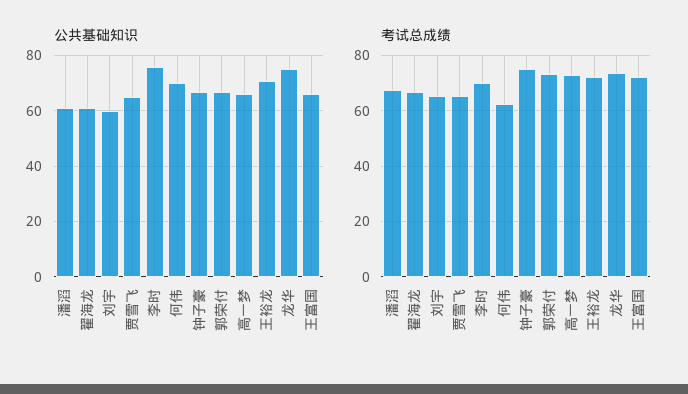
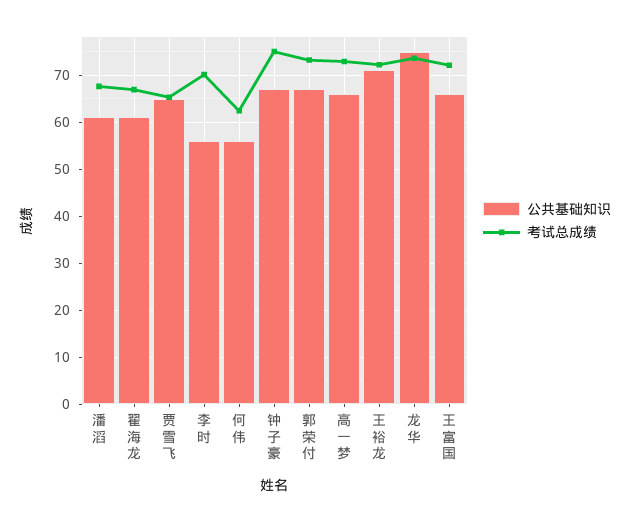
  {
    "公共基础知识": {
      "潘滔": 62,
      "翟海龙": 62,
-     "刘宇": 60,
      "贾雪飞": 66,
-     "李时": 75,
+     "李时": 56,
-     "何伟": 70,
+     "何伟": 56,
      "钟子豪": 68,
      "郭荣付": 68,
      "高一梦": 66,
      "王裕龙": 72,
      "龙华": 76,
      "王富国": 66
    },
    "考试总成绩": {
      "潘滔": 68,
      "翟海龙": 66,
-     "刘宇": 65,
      "贾雪飞": 66,
      "李时": 70,
      "何伟": 62,
      "钟子豪": 76,
      "郭荣付": 74,
      "高一梦": 72,
      "王裕龙": 72,
      "龙华": 74,
      "王富国": 72
    }
  }

